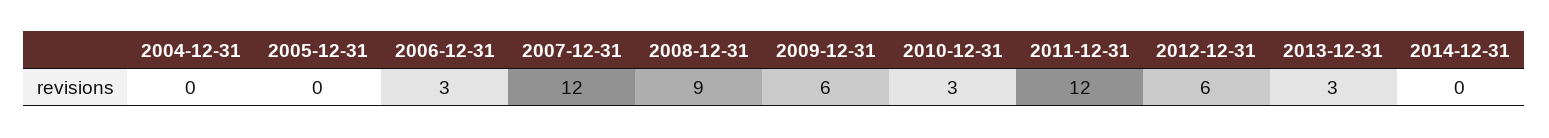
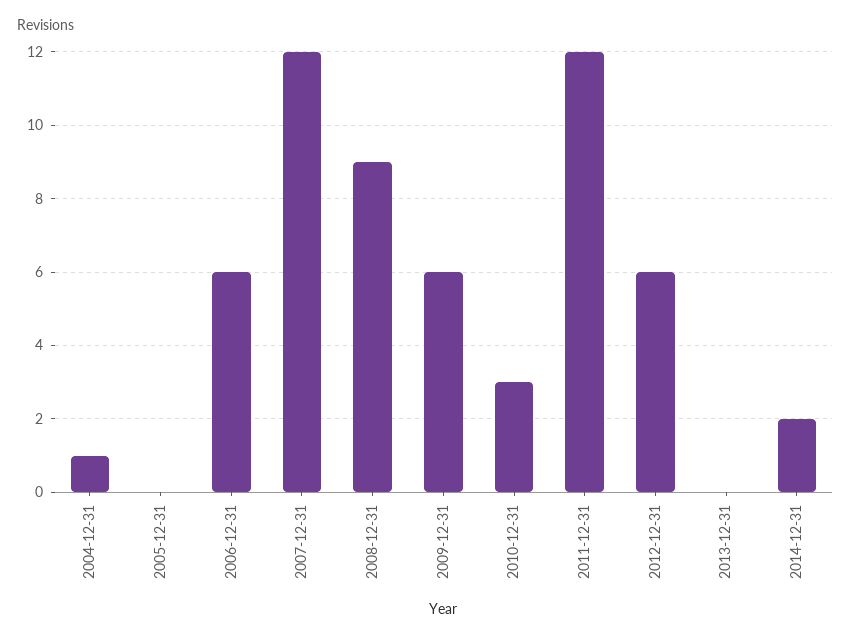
  {
-   "2004-12-31": 0,
+   "2004-12-31": 1,
    "2005-12-31": 0,
-   "2006-12-31": 3,
+   "2006-12-31": 6,
    "2007-12-31": 12,
    "2008-12-31": 9,
    "2009-12-31": 6,
    "2010-12-31": 3,
    "2011-12-31": 12,
    "2012-12-31": 6,
-   "2013-12-31": 3,
+   "2013-12-31": 0,
-   "2014-12-31": 0
+   "2014-12-31": 2
  }

